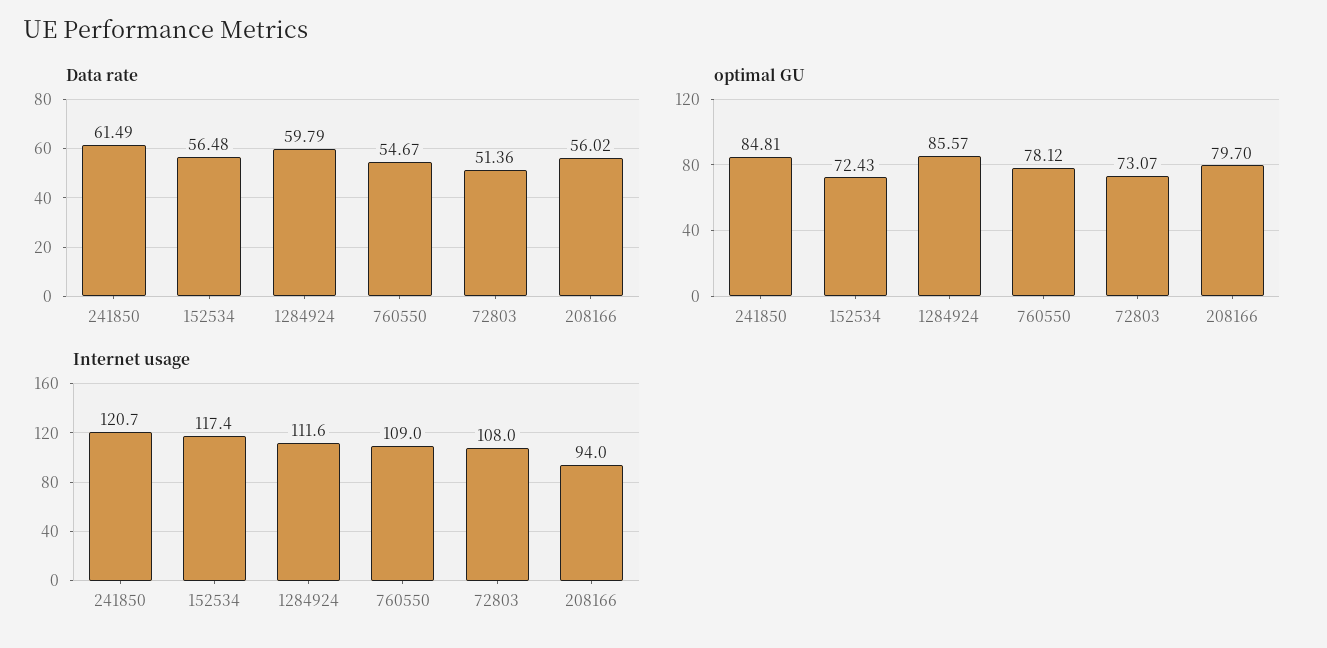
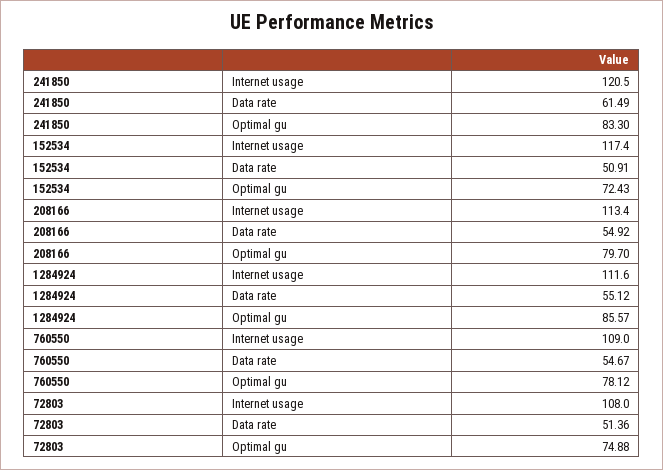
  {
    "Data rate": {
      "241850": 61.49,
-     "152534": 56.48,
+     "152534": 50.91,
-     "1284924": 59.79,
+     "1284924": 55.12,
      "760550": 54.67,
      "72803": 51.36,
-     "208166": 56.02
+     "208166": 54.92
    },
    "optimal GU": {
-     "241850": 84.81,
+     "241850": 83.3,
      "152534": 72.43,
      "1284924": 85.57,
      "760550": 78.12,
-     "72803": 73.07,
+     "72803": 74.88,
      "208166": 79.7
    },
    "Internet usage": {
-     "241850": 120.7,
+     "241850": 120.5,
      "152534": 117.4,
      "1284924": 111.6,
      "760550": 109,
      "72803": 108,
-     "208166": 94
+     "208166": 113.4
    }
  }

